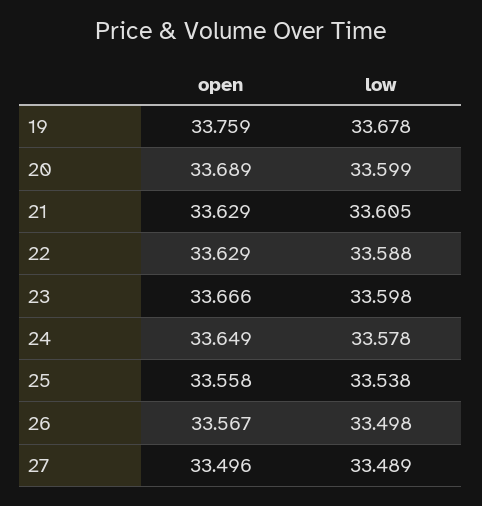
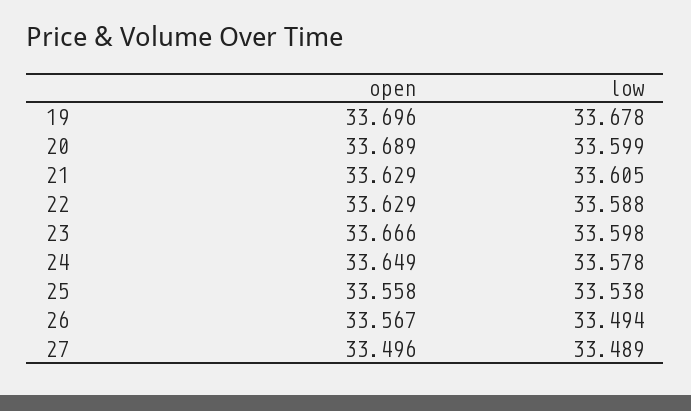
  {
    "open": {
-     "19": 33.759,
+     "19": 33.696,
      "20": 33.689,
      "21": 33.629,
      "22": 33.629,
      "23": 33.666,
      "24": 33.649,
      "25": 33.558,
      "26": 33.567,
      "27": 33.496
    },
    "low": {
      "19": 33.678,
      "20": 33.599,
      "21": 33.605,
      "22": 33.588,
      "23": 33.598,
      "24": 33.578,
      "25": 33.538,
-     "26": 33.498,
+     "26": 33.494,
      "27": 33.489
    }
  }

